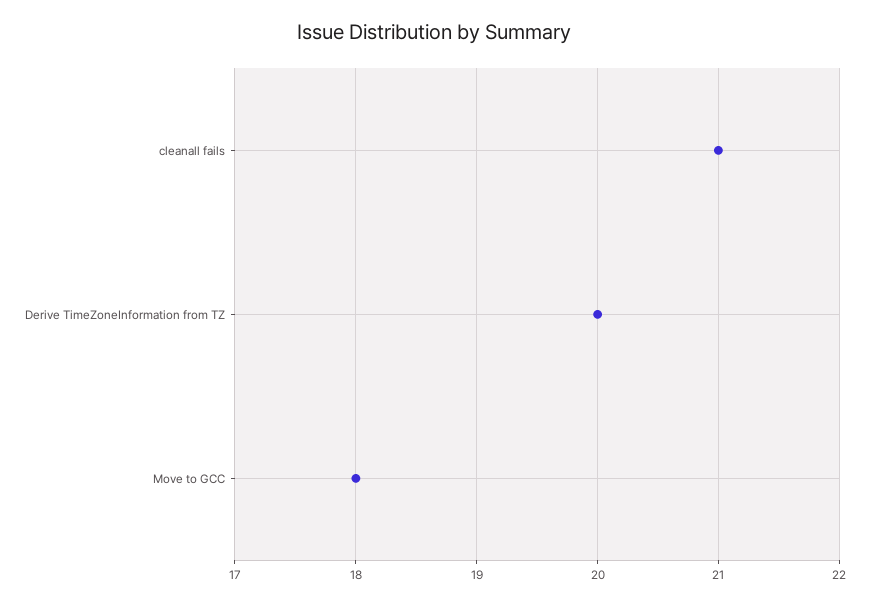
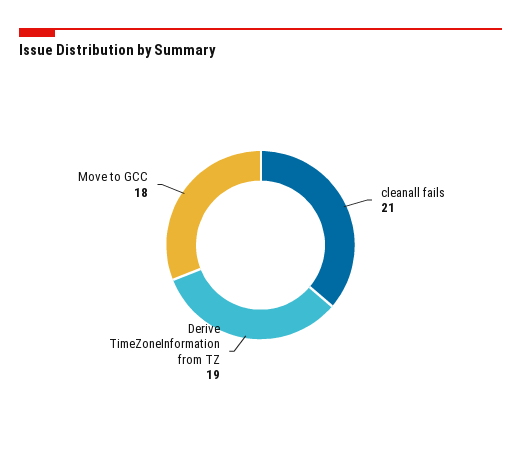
  {
    "cleanall fails": 21,
-   "Derive TimeZoneInformation from TZ": 20,
+   "Derive TimeZoneInformation from TZ": 19,
    "Move to GCC": 18
  }

